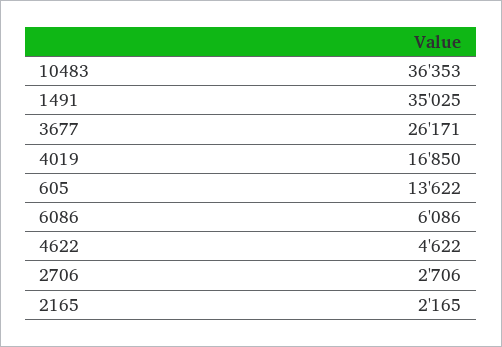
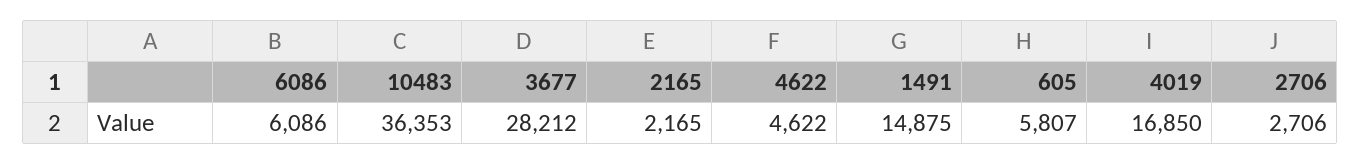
  {
    "10483": 36353,
-   "1491": 35025,
+   "1491": 14875,
-   "3677": 26171,
+   "3677": 28212,
    "4019": 16850,
-   "605": 13622,
+   "605": 5807,
    "6086": 6086,
    "4622": 4622,
    "2706": 2706,
    "2165": 2165
  }

